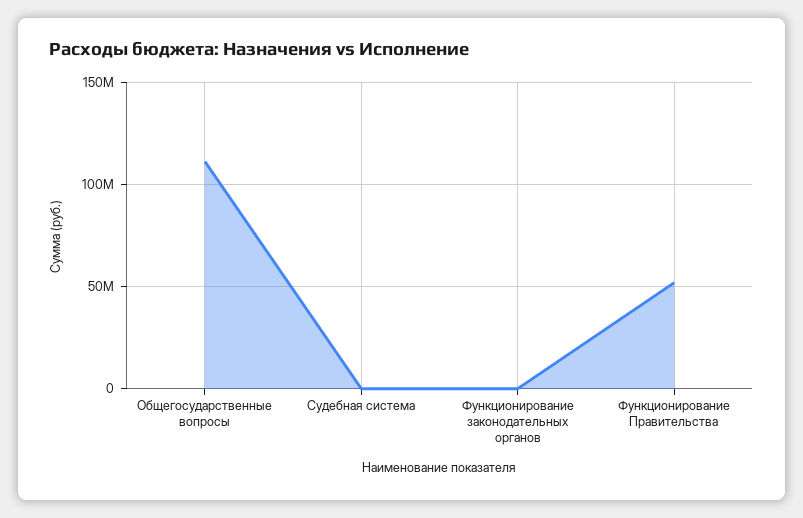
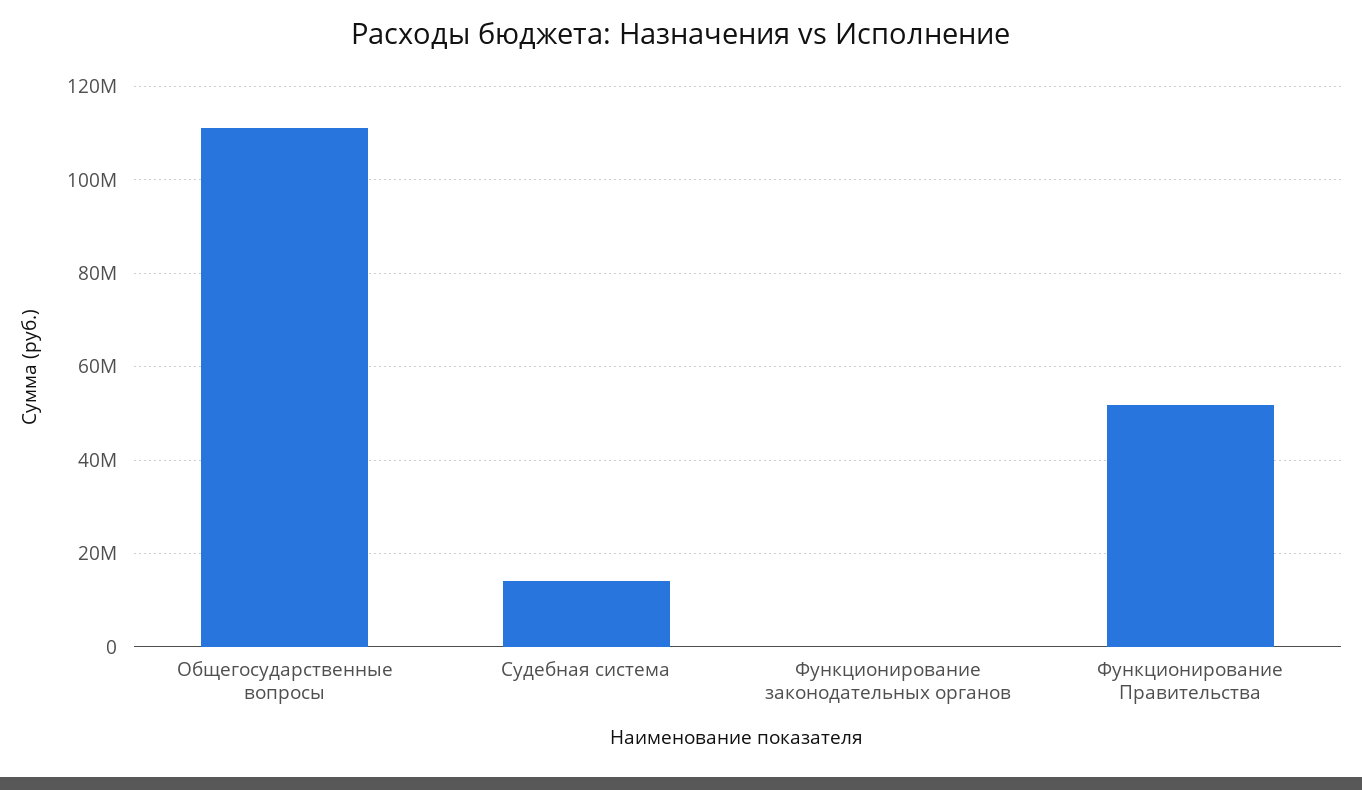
  {
    "Общегосударственные вопросы": 112000000,
-   "Судебная система": 0,
+   "Судебная система": 14000000,
    "Функционирование законодательных органов": 0,
    "Функционирование Правительства": 52000000
  }

